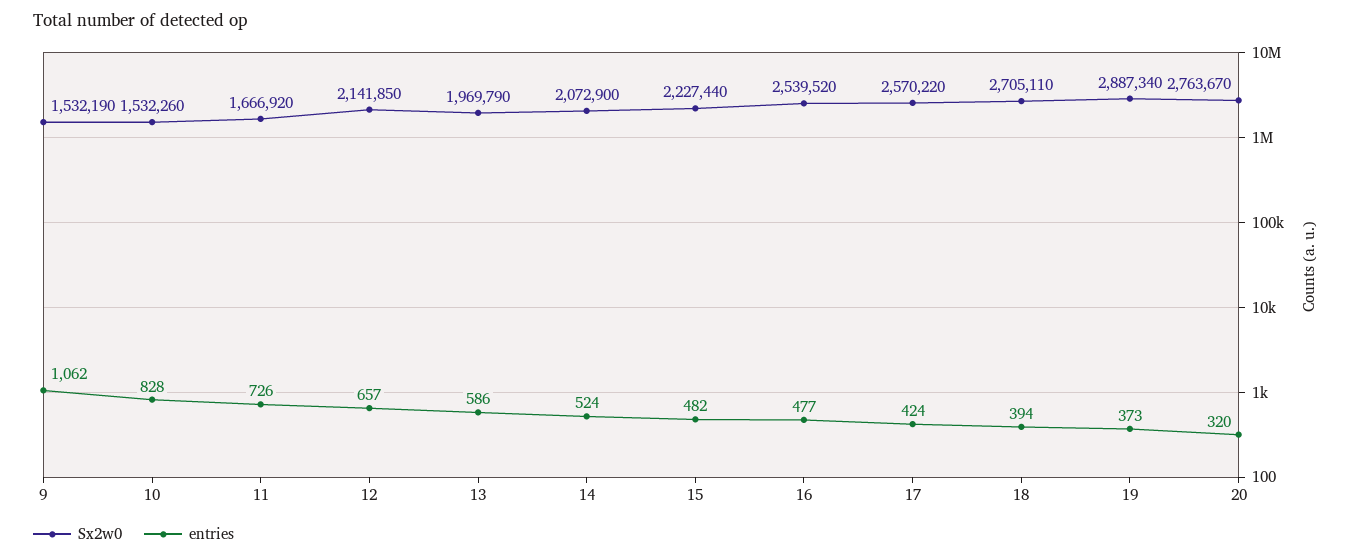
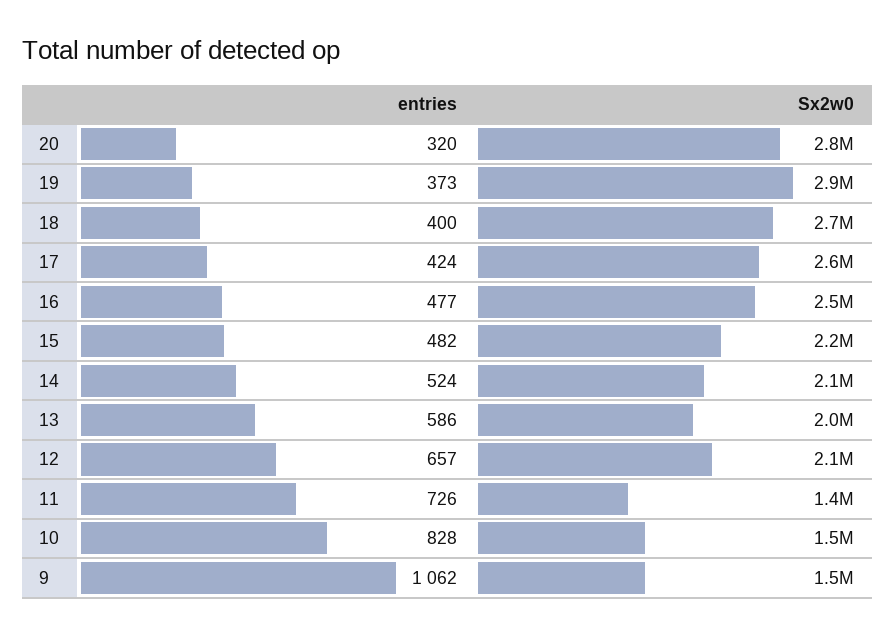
  {
    "Sx2w0": {
      "9": 1532190,
      "10": 1532260,
-     "11": 1666920,
+     "11": 1400000,
      "12": 2141850,
      "13": 1969790,
      "14": 2072900,
      "15": 2227440,
      "16": 2539520,
      "17": 2570220,
      "18": 2705110,
      "19": 2887340,
      "20": 2763670
    },
    "entries": {
      "9": 1062,
      "10": 828,
      "11": 726,
      "12": 657,
      "13": 586,
      "14": 524,
      "15": 482,
      "16": 477,
      "17": 424,
-     "18": 394,
+     "18": 400,
      "19": 373,
      "20": 320
    }
  }

